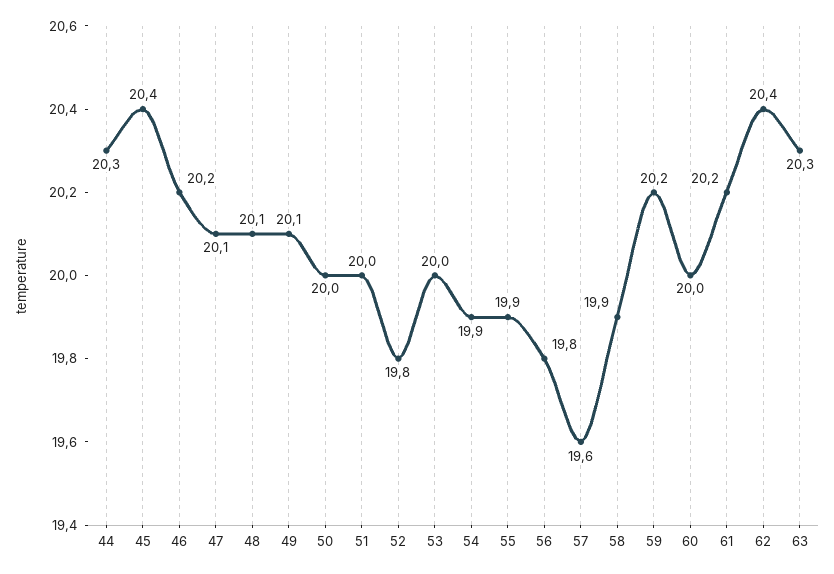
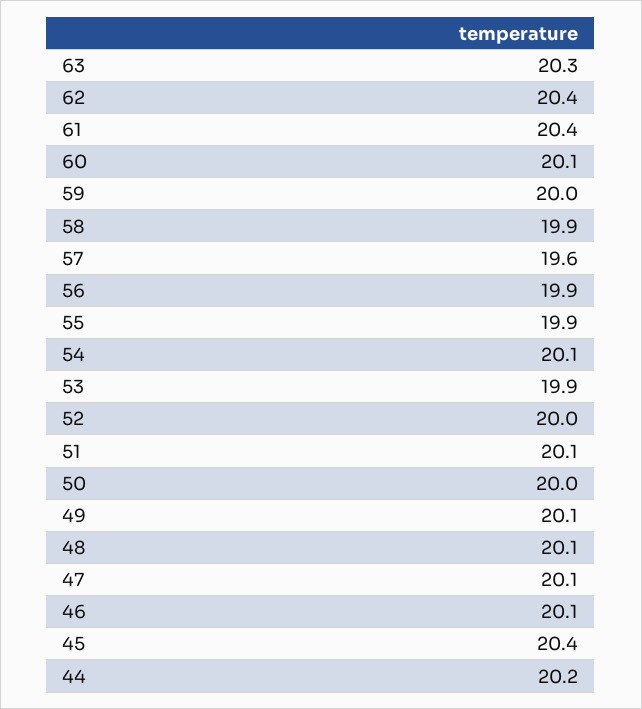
  {
-   "44": 20.3,
+   "44": 20.2,
    "45": 20.4,
-   "46": 20.2,
+   "46": 20.1,
    "47": 20.1,
    "48": 20.1,
    "49": 20.1,
    "50": 20,
-   "51": 20,
+   "51": 20.1,
-   "52": 19.8,
+   "52": 20,
-   "53": 20,
+   "53": 19.9,
-   "54": 19.9,
+   "54": 20.1,
    "55": 19.9,
-   "56": 19.8,
+   "56": 19.9,
    "57": 19.6,
    "58": 19.9,
-   "59": 20.2,
+   "59": 20,
-   "60": 20,
+   "60": 20.1,
-   "61": 20.2,
+   "61": 20.4,
    "62": 20.4,
    "63": 20.3
  }

